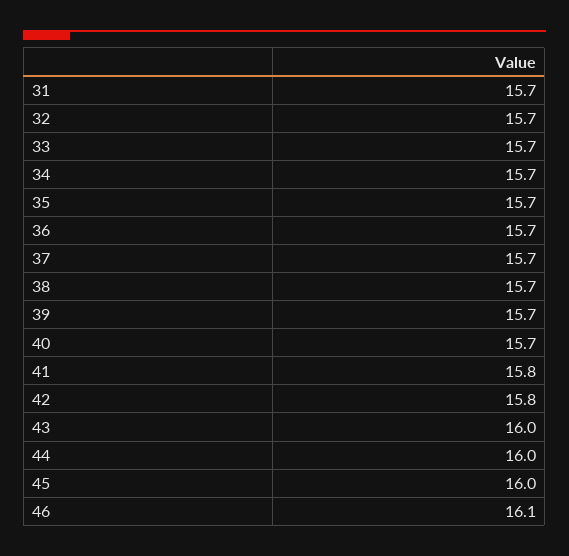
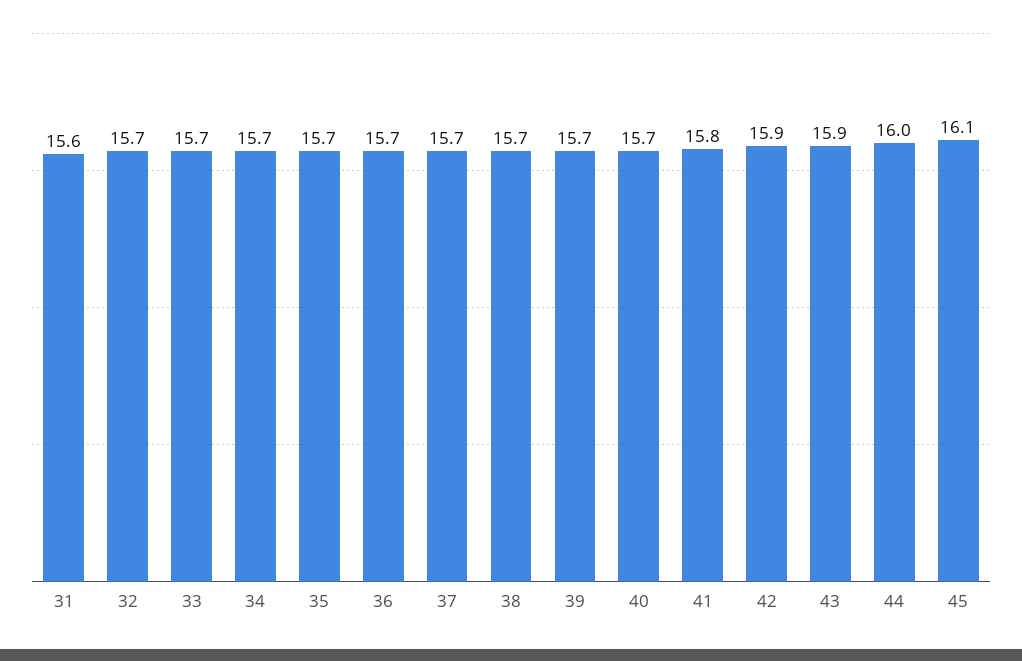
  {
-   "31": 15.7,
+   "31": 15.6,
    "32": 15.7,
    "33": 15.7,
    "34": 15.7,
    "35": 15.7,
    "36": 15.7,
    "37": 15.7,
    "38": 15.7,
    "39": 15.7,
    "40": 15.7,
    "41": 15.8,
-   "42": 15.8,
+   "42": 15.9,
-   "43": 16,
+   "43": 15.9,
    "44": 16,
-   "45": 16,
+   "45": 16.1
-   "46": 16.1
  }

